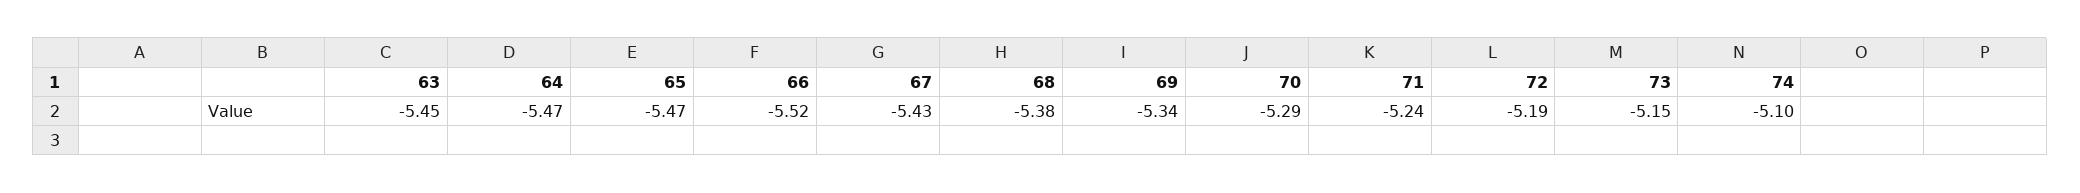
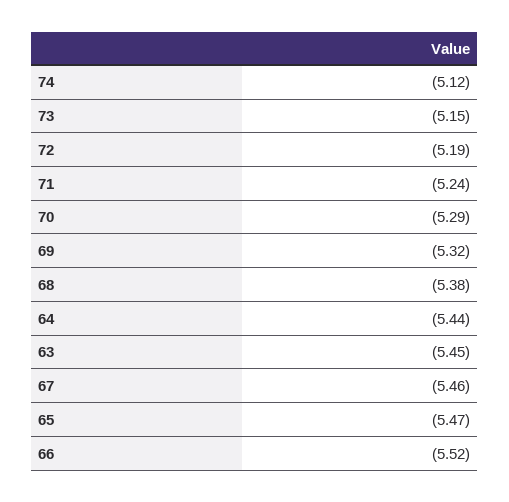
  {
    "63": -5.45,
-   "64": -5.47,
+   "64": -5.44,
    "65": -5.47,
    "66": -5.52,
-   "67": -5.43,
+   "67": -5.46,
    "68": -5.38,
-   "69": -5.34,
+   "69": -5.32,
    "70": -5.29,
    "71": -5.24,
    "72": -5.19,
    "73": -5.15,
-   "74": -5.1
+   "74": -5.12
  }

